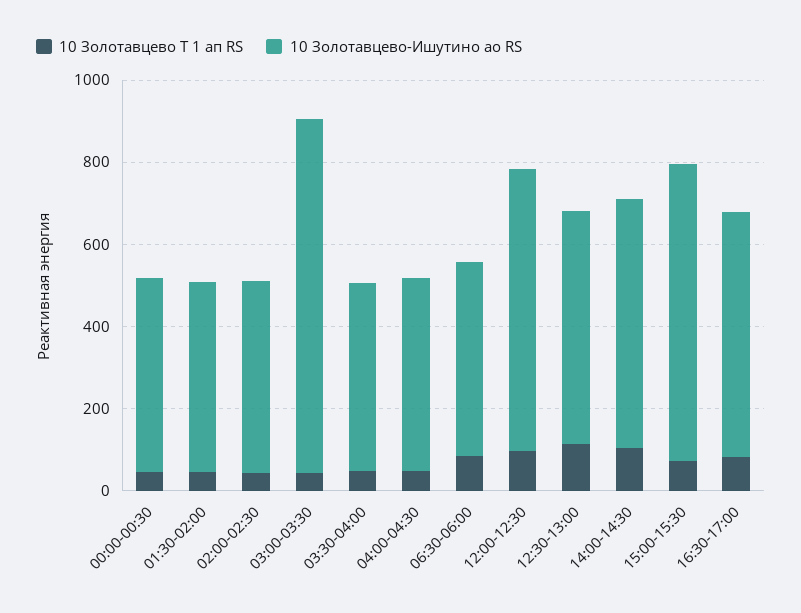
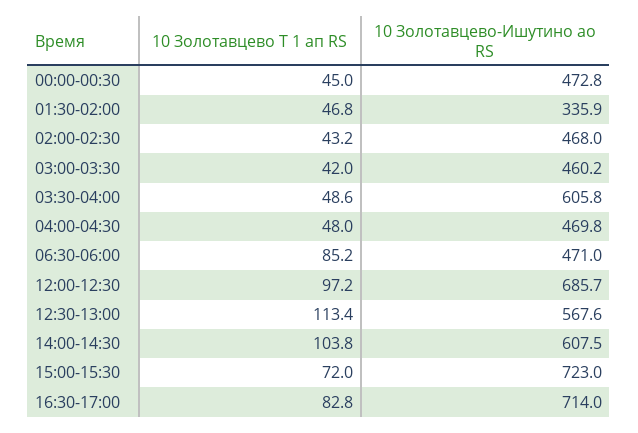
  {
    "10 Золотавцево Т 1 ап RS": {
      "00:00-00:30": 45,
      "01:30-02:00": 46.8,
      "02:00-02:30": 43.2,
      "03:00-03:30": 42,
      "03:30-04:00": 48.6,
      "04:00-04:30": 48,
      "06:30-06:00": 85.2,
      "12:00-12:30": 97.2,
      "12:30-13:00": 113.4,
      "14:00-14:30": 103.8,
      "15:00-15:30": 72,
      "16:30-17:00": 82.8
    },
    "10 Золотавцево-Ишутино ао RS": {
      "00:00-00:30": 472.8,
-     "01:30-02:00": 450,
+     "01:30-02:00": 335.9,
      "02:00-02:30": 468,
-     "03:00-03:30": 850,
+     "03:00-03:30": 460.2,
-     "03:30-04:00": 450,
+     "03:30-04:00": 605.8,
      "04:00-04:30": 469.8,
      "06:30-06:00": 471,
      "12:00-12:30": 685.7,
      "12:30-13:00": 567.6,
      "14:00-14:30": 607.5,
      "15:00-15:30": 723,
-     "16:30-17:00": 600
+     "16:30-17:00": 714
    }
  }

